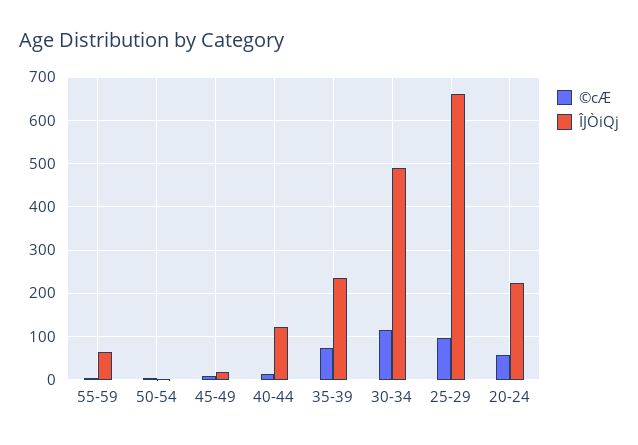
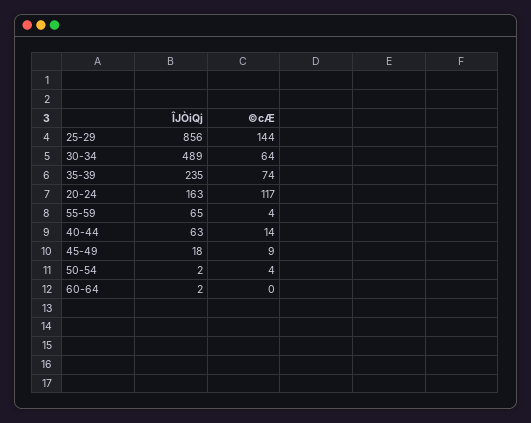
  {
    "©cÆ": {
      "55-59": 4,
      "50-54": 4,
      "45-49": 9,
      "40-44": 14,
      "35-39": 74,
-     "30-34": 120,
+     "30-34": 64,
-     "25-29": 100,
+     "25-29": 144,
-     "20-24": 60
+     "20-24": 117,
+     "60-64": 0
    },
    "ÎJÒiQj": {
      "55-59": 65,
      "50-54": 2,
      "45-49": 18,
-     "40-44": 120,
+     "40-44": 63,
      "35-39": 235,
      "30-34": 489,
-     "25-29": 660,
+     "25-29": 856,
-     "20-24": 220
+     "20-24": 163,
+     "60-64": 2
    }
  }

